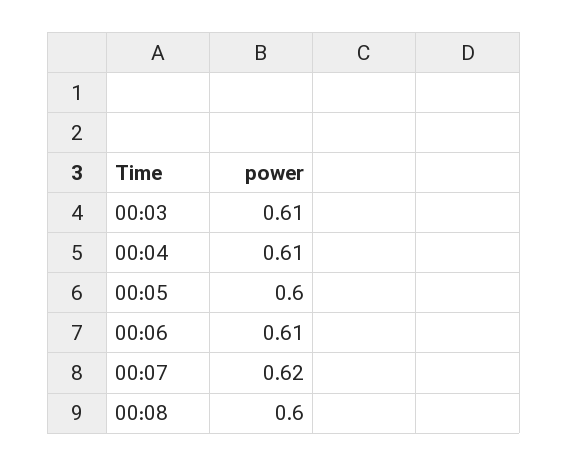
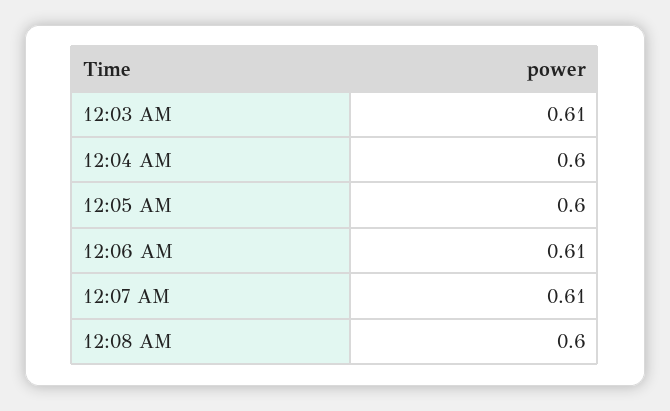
  {
    "00:03": 0.61,
-   "00:04": 0.61,
+   "00:04": 0.6,
    "00:05": 0.6,
    "00:06": 0.61,
-   "00:07": 0.62,
+   "00:07": 0.61,
    "00:08": 0.6
  }

